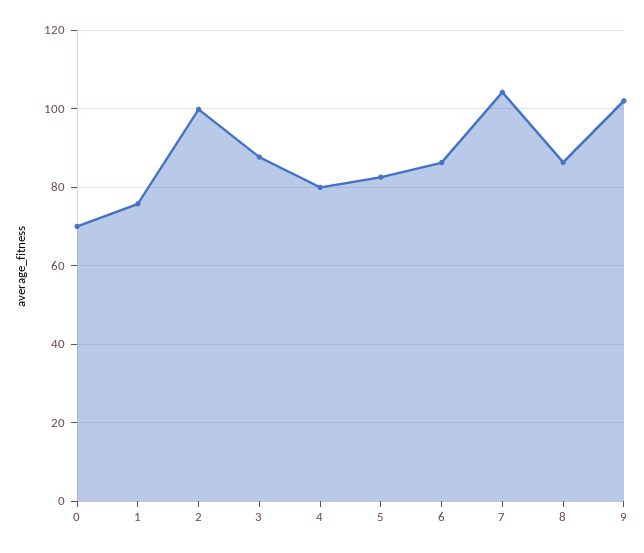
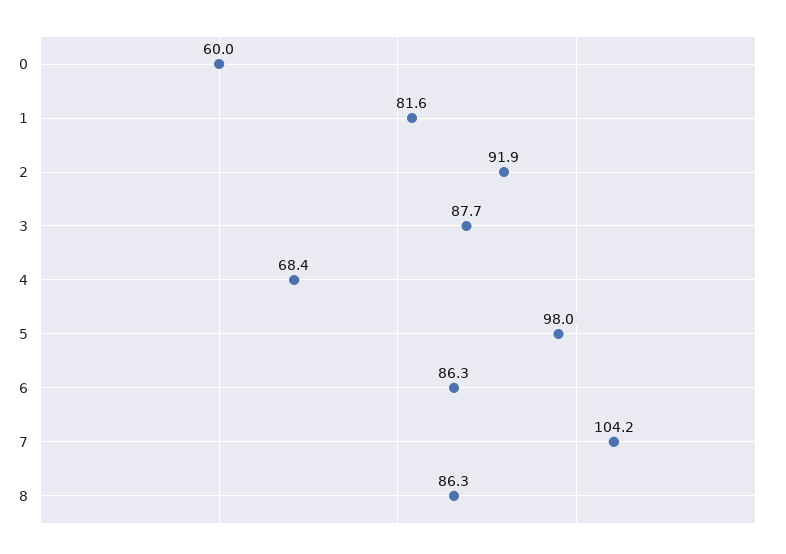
  {
-   "0": 70,
+   "0": 60,
-   "1": 76,
+   "1": 81.6,
-   "2": 100,
+   "2": 91.9,
    "3": 87.7,
-   "4": 80,
+   "4": 68.4,
-   "5": 82,
+   "5": 98,
    "6": 86.3,
    "7": 104.2,
-   "8": 86.3,
+   "8": 86.3
-   "9": 102
  }

